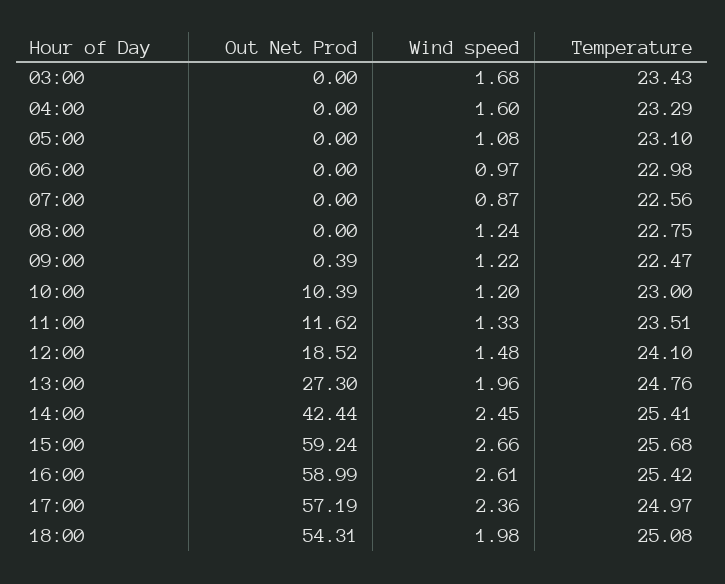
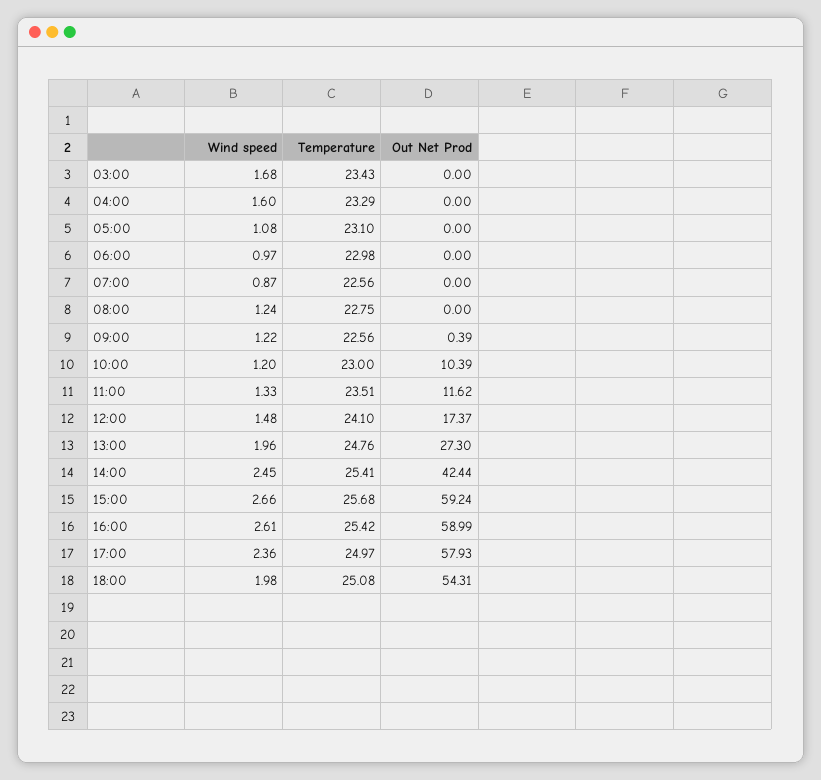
  {
    "Out Net Prod": {
      "03:00": 0,
      "04:00": 0,
      "05:00": 0,
      "06:00": 0,
      "07:00": 0,
      "08:00": 0,
      "09:00": 0.39,
      "10:00": 10.39,
      "11:00": 11.62,
-     "12:00": 18.52,
+     "12:00": 17.37,
      "13:00": 27.3,
      "14:00": 42.44,
      "15:00": 59.24,
      "16:00": 58.99,
-     "17:00": 57.19,
+     "17:00": 57.93,
      "18:00": 54.31
    },
    "Wind speed": {
      "03:00": 1.68,
      "04:00": 1.6,
      "05:00": 1.08,
      "06:00": 0.97,
      "07:00": 0.87,
      "08:00": 1.24,
      "09:00": 1.22,
      "10:00": 1.2,
      "11:00": 1.33,
      "12:00": 1.48,
      "13:00": 1.96,
      "14:00": 2.45,
      "15:00": 2.66,
      "16:00": 2.61,
      "17:00": 2.36,
      "18:00": 1.98
    },
    "Temperature": {
      "03:00": 23.43,
      "04:00": 23.29,
      "05:00": 23.1,
      "06:00": 22.98,
      "07:00": 22.56,
      "08:00": 22.75,
-     "09:00": 22.47,
+     "09:00": 22.56,
      "10:00": 23,
      "11:00": 23.51,
      "12:00": 24.1,
      "13:00": 24.76,
      "14:00": 25.41,
      "15:00": 25.68,
      "16:00": 25.42,
      "17:00": 24.97,
      "18:00": 25.08
    }
  }

